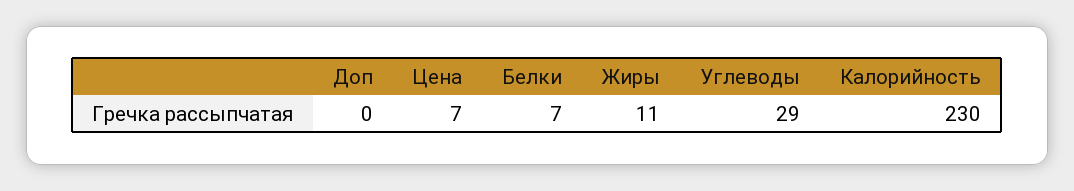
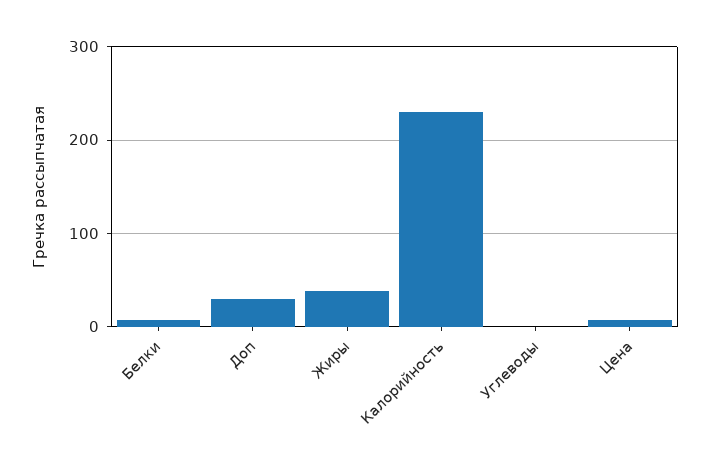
  {
-   "Доп": 0,
+   "Доп": 30,
    "Цена": 7,
    "Белки": 7,
-   "Жиры": 11,
+   "Жиры": 40,
-   "Углеводы": 29,
+   "Углеводы": 0,
    "Калорийность": 230
  }

